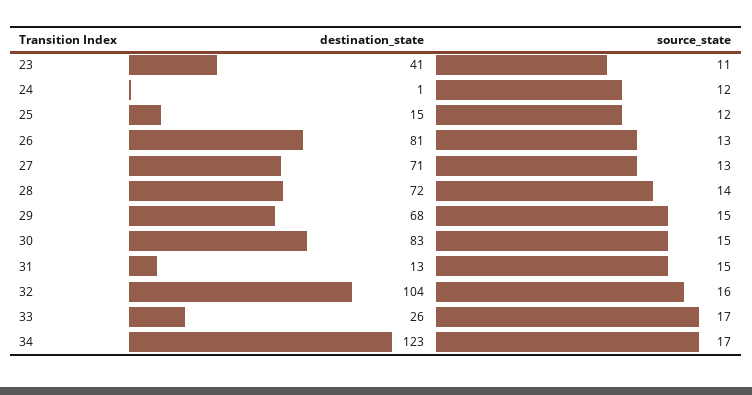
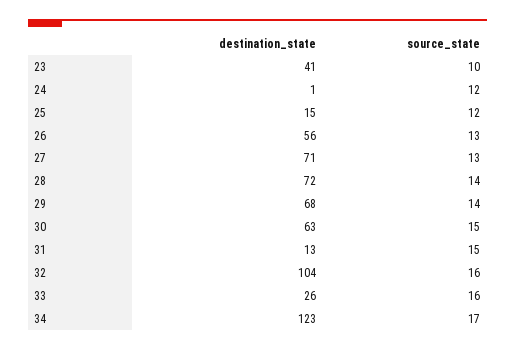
  {
    "destination_state": {
      "23": 41,
      "24": 1,
      "25": 15,
-     "26": 81,
+     "26": 56,
      "27": 71,
      "28": 72,
      "29": 68,
-     "30": 83,
+     "30": 63,
      "31": 13,
      "32": 104,
      "33": 26,
      "34": 123
    },
    "source_state": {
-     "23": 11,
+     "23": 10,
      "24": 12,
      "25": 12,
      "26": 13,
      "27": 13,
      "28": 14,
-     "29": 15,
+     "29": 14,
      "30": 15,
      "31": 15,
      "32": 16,
-     "33": 17,
+     "33": 16,
      "34": 17
    }
  }

